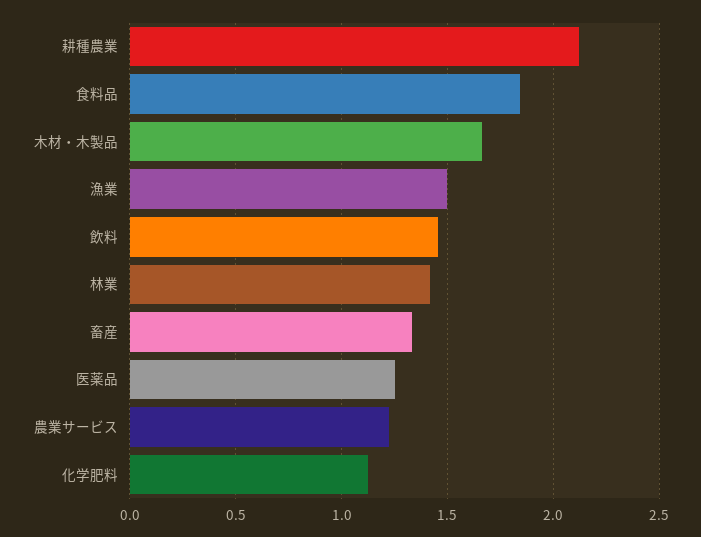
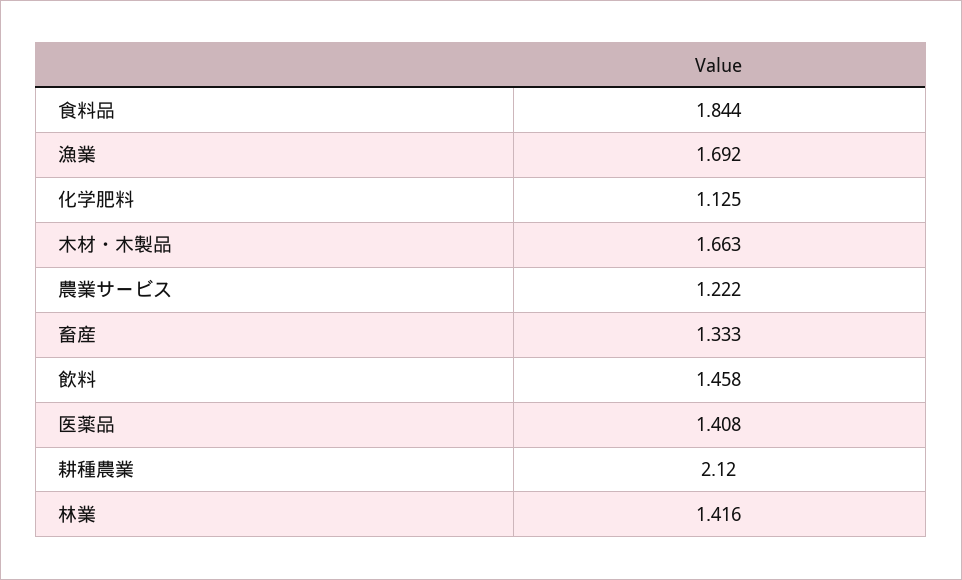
  {
    "耕種農業": 2.12,
    "食料品": 1.844,
    "木材・木製品": 1.663,
-   "漁業": 1.5,
+   "漁業": 1.692,
    "飲料": 1.458,
    "林業": 1.416,
    "畜産": 1.333,
-   "医薬品": 1.25,
+   "医薬品": 1.408,
    "農業サービス": 1.222,
    "化学肥料": 1.125
  }

